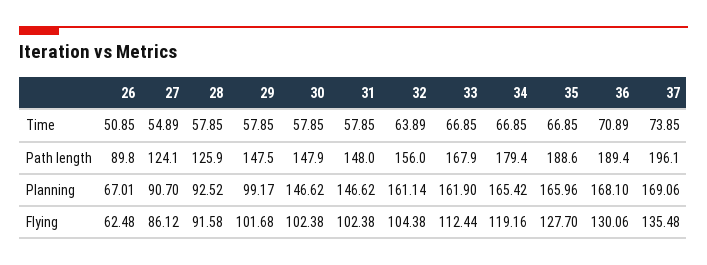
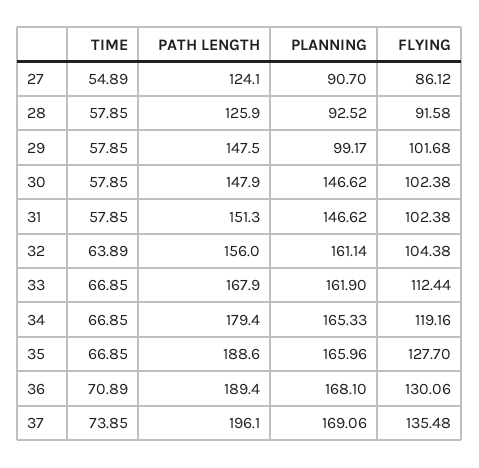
  {
-   "26": {
-     "Time": 50.85,
-     "Path length": 89.8,
-     "Planning": 67.01,
-     "Flying": 62.48
-   },
    "27": {
      "Time": 54.89,
      "Path length": 124.1,
      "Planning": 90.7,
      "Flying": 86.12
    },
    "28": {
      "Time": 57.85,
      "Path length": 125.9,
      "Planning": 92.52,
      "Flying": 91.58
    },
    "29": {
      "Time": 57.85,
      "Path length": 147.5,
      "Planning": 99.17,
      "Flying": 101.68
    },
    "30": {
      "Time": 57.85,
      "Path length": 147.9,
      "Planning": 146.62,
      "Flying": 102.38
    },
    "31": {
      "Time": 57.85,
-     "Path length": 148,
+     "Path length": 151.3,
      "Planning": 146.62,
      "Flying": 102.38
    },
    "32": {
      "Time": 63.89,
      "Path length": 156,
      "Planning": 161.14,
      "Flying": 104.38
    },
    "33": {
      "Time": 66.85,
      "Path length": 167.9,
      "Planning": 161.9,
      "Flying": 112.44
    },
    "34": {
      "Time": 66.85,
      "Path length": 179.4,
-     "Planning": 165.42,
+     "Planning": 165.33,
      "Flying": 119.16
    },
    "35": {
      "Time": 66.85,
      "Path length": 188.6,
      "Planning": 165.96,
      "Flying": 127.7
    },
    "36": {
      "Time": 70.89,
      "Path length": 189.4,
      "Planning": 168.1,
      "Flying": 130.06
    },
    "37": {
      "Time": 73.85,
      "Path length": 196.1,
      "Planning": 169.06,
      "Flying": 135.48
    }
  }

